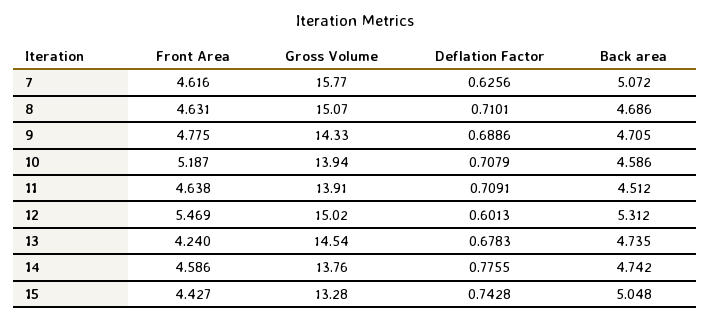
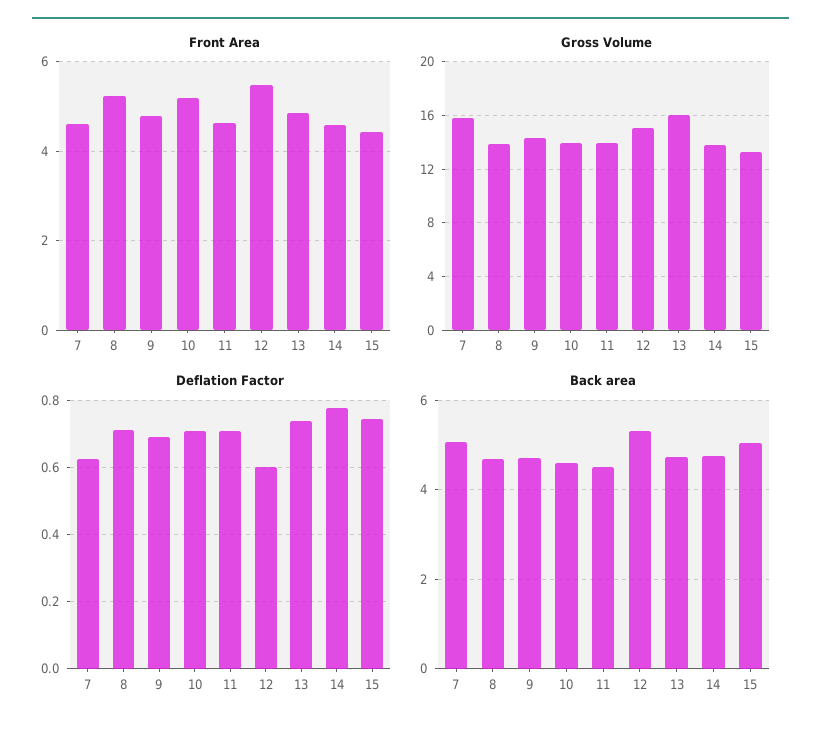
  {
    "Front Area": {
      "7": 4.616,
-     "8": 4.631,
+     "8": 5.2,
      "9": 4.775,
      "10": 5.187,
      "11": 4.638,
      "12": 5.469,
-     "13": 4.24,
+     "13": 4.8,
      "14": 4.586,
      "15": 4.427
    },
    "Gross Volume": {
      "7": 15.77,
-     "8": 15.07,
+     "8": 14,
      "9": 14.33,
      "10": 13.94,
      "11": 13.91,
      "12": 15.02,
-     "13": 14.54,
+     "13": 16,
      "14": 13.76,
      "15": 13.28
    },
    "Deflation Factor": {
      "7": 0.6256,
      "8": 0.7101,
      "9": 0.6886,
      "10": 0.7079,
      "11": 0.7091,
      "12": 0.6013,
-     "13": 0.6783,
+     "13": 0.74,
      "14": 0.7755,
      "15": 0.7428
    },
    "Back area": {
      "7": 5.072,
      "8": 4.686,
      "9": 4.705,
      "10": 4.586,
      "11": 4.512,
      "12": 5.312,
      "13": 4.735,
      "14": 4.742,
      "15": 5.048
    }
  }

